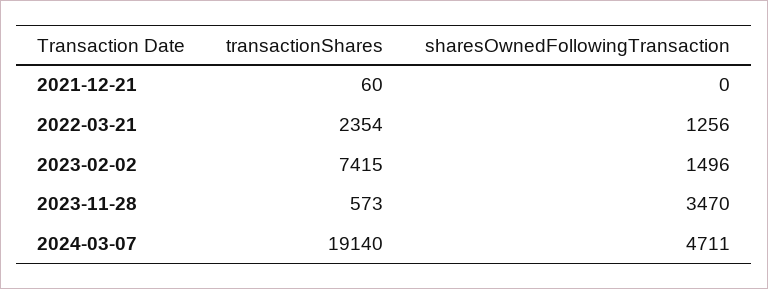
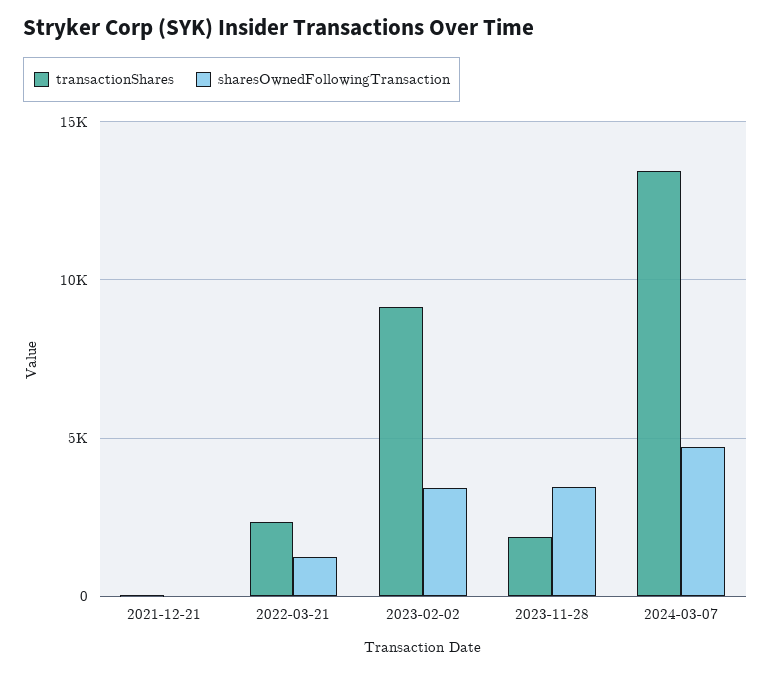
  {
    "transactionShares": {
      "2021-12-21": 60,
      "2022-03-21": 2354,
-     "2023-02-02": 7415,
+     "2023-02-02": 9000,
-     "2023-11-28": 573,
+     "2023-11-28": 2000,
-     "2024-03-07": 19140
+     "2024-03-07": 13500
    },
    "sharesOwnedFollowingTransaction": {
      "2021-12-21": 0,
      "2022-03-21": 1256,
-     "2023-02-02": 1496,
+     "2023-02-02": 3500,
      "2023-11-28": 3470,
      "2024-03-07": 4711
    }
  }

